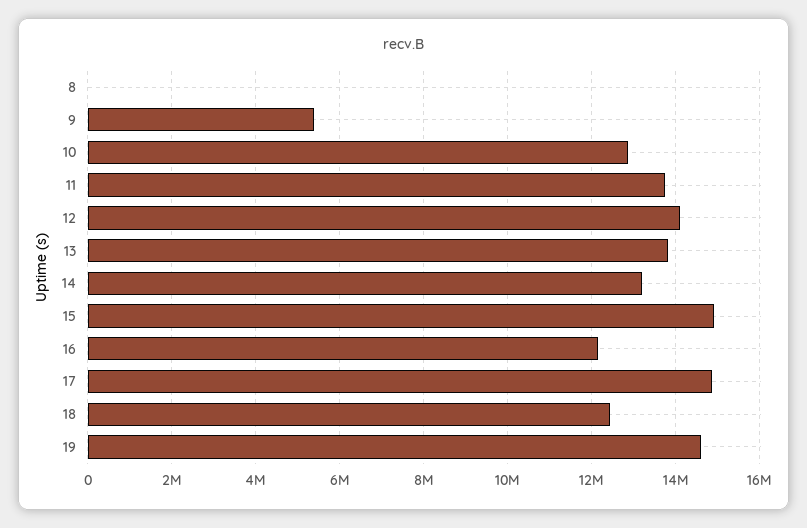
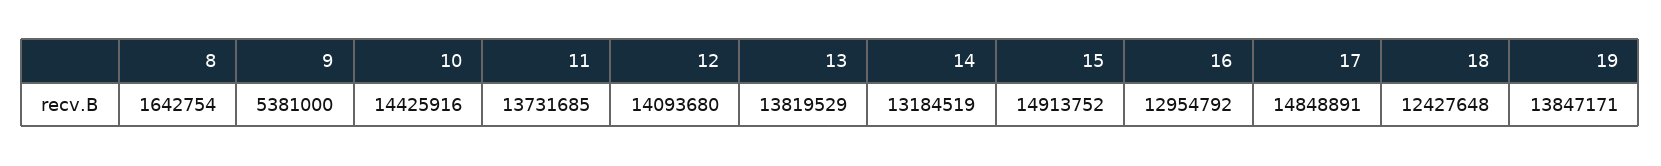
  {
-   "8": 0,
+   "8": 1642754,
    "9": 5381000,
-   "10": 12800000,
+   "10": 14425916,
    "11": 13731685,
    "12": 14093680,
    "13": 13819529,
    "14": 13184519,
    "15": 14913752,
-   "16": 12200000,
+   "16": 12954792,
    "17": 14848891,
    "18": 12427648,
-   "19": 14600000
+   "19": 13847171
  }

